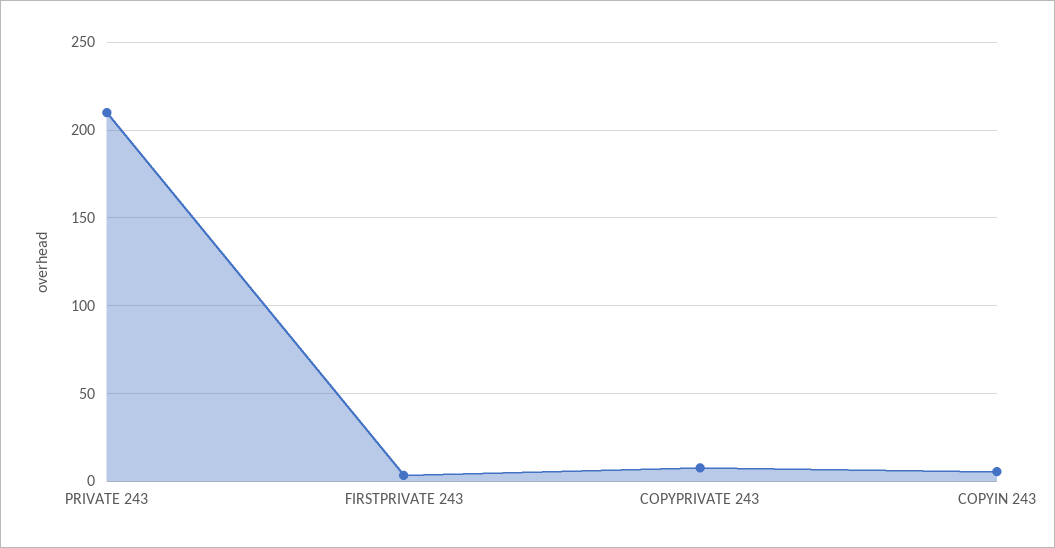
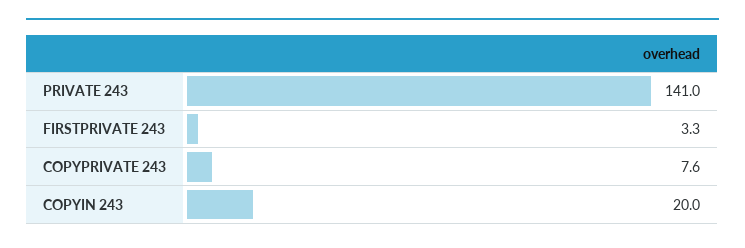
  {
-   "PRIVATE 243": 210,
+   "PRIVATE 243": 141,
    "FIRSTPRIVATE 243": 3.3,
    "COPYPRIVATE 243": 7.6,
-   "COPYIN 243": 5
+   "COPYIN 243": 20
  }

